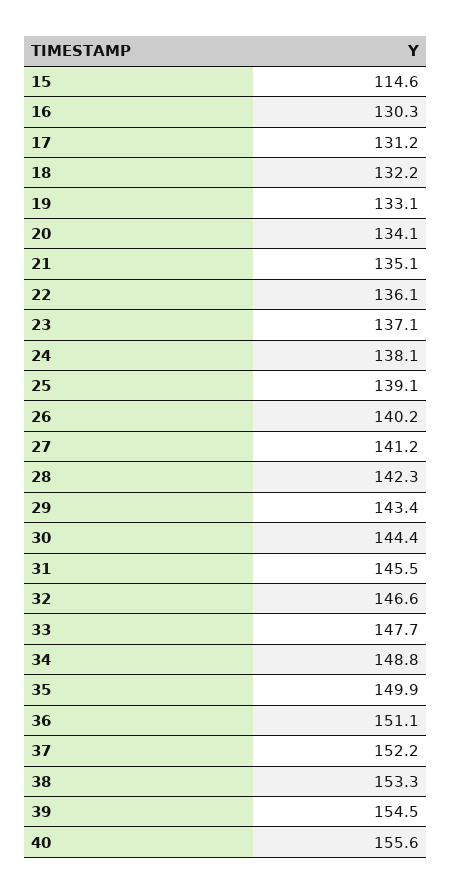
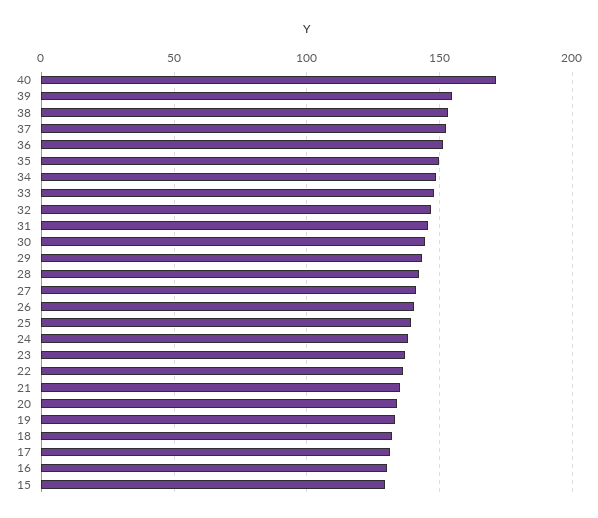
  {
-   "15": 114.6,
+   "15": 130,
    "16": 130.3,
    "17": 131.2,
    "18": 132.2,
    "19": 133.1,
    "20": 134.1,
    "21": 135.1,
    "22": 136.1,
    "23": 137.1,
    "24": 138.1,
    "25": 139.1,
    "26": 140.2,
    "27": 141.2,
    "28": 142.3,
    "29": 143.4,
    "30": 144.4,
    "31": 145.5,
    "32": 146.6,
    "33": 147.7,
    "34": 148.8,
    "35": 149.9,
    "36": 151.1,
    "37": 152.2,
    "38": 153.3,
    "39": 154.5,
-   "40": 155.6
+   "40": 170
  }

